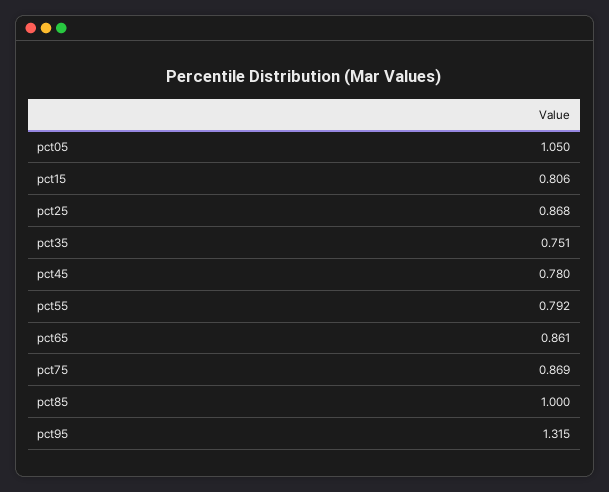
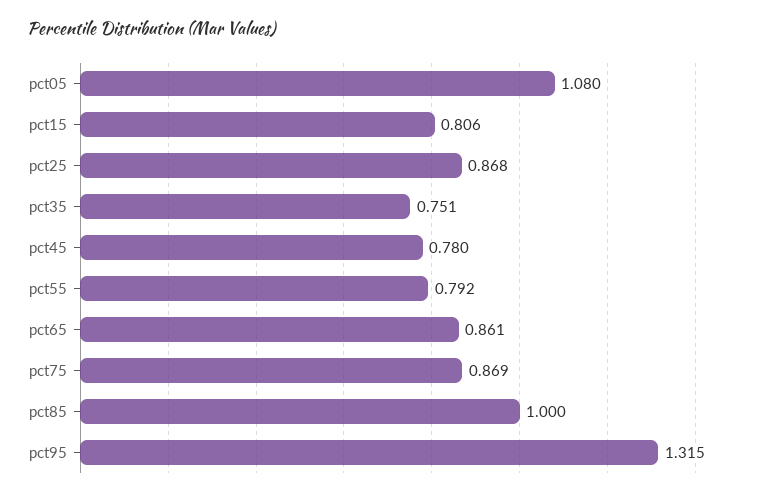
  {
-   "pct05": 1.05,
+   "pct05": 1.08,
    "pct15": 0.806,
    "pct25": 0.868,
    "pct35": 0.751,
    "pct45": 0.78,
    "pct55": 0.792,
    "pct65": 0.861,
    "pct75": 0.869,
    "pct85": 1,
    "pct95": 1.315
  }

